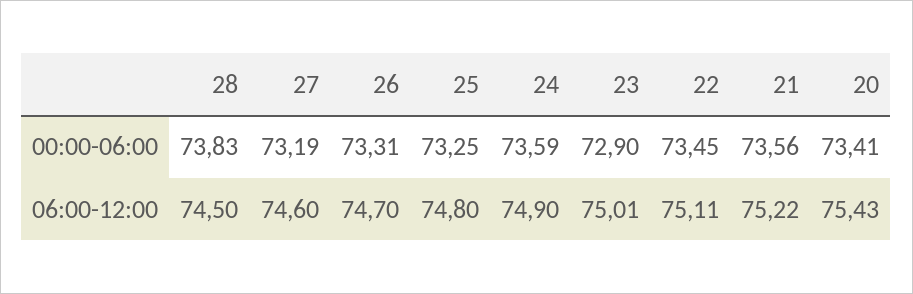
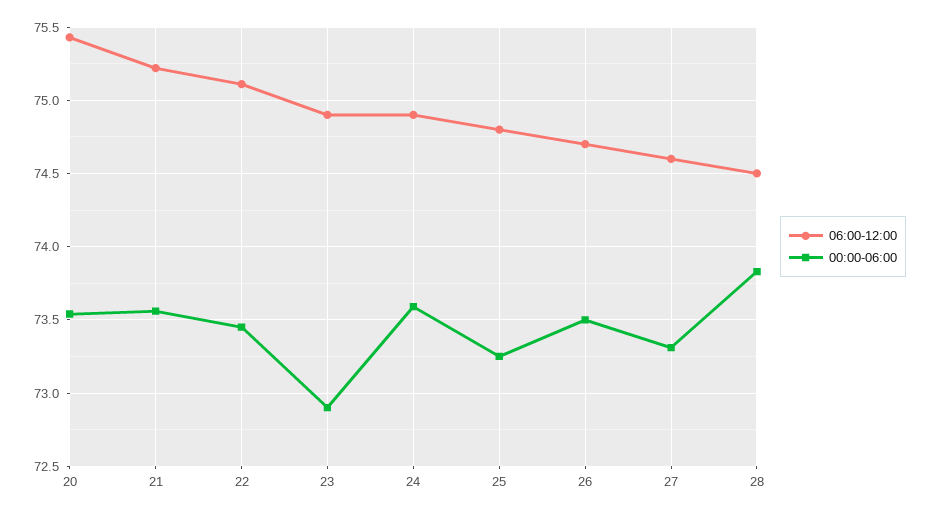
  {
    "00:00-06:00": {
      "28": 73.83,
-     "27": 73.19,
+     "27": 73.3,
-     "26": 73.31,
+     "26": 73.5,
      "25": 73.25,
      "24": 73.59,
      "23": 72.9,
      "22": 73.45,
      "21": 73.56,
-     "20": 73.41
+     "20": 73.55
    },
    "06:00-12:00": {
      "28": 74.5,
      "27": 74.6,
      "26": 74.7,
      "25": 74.8,
      "24": 74.9,
-     "23": 75.01,
+     "23": 74.9,
      "22": 75.11,
      "21": 75.22,
      "20": 75.43
    }
  }

